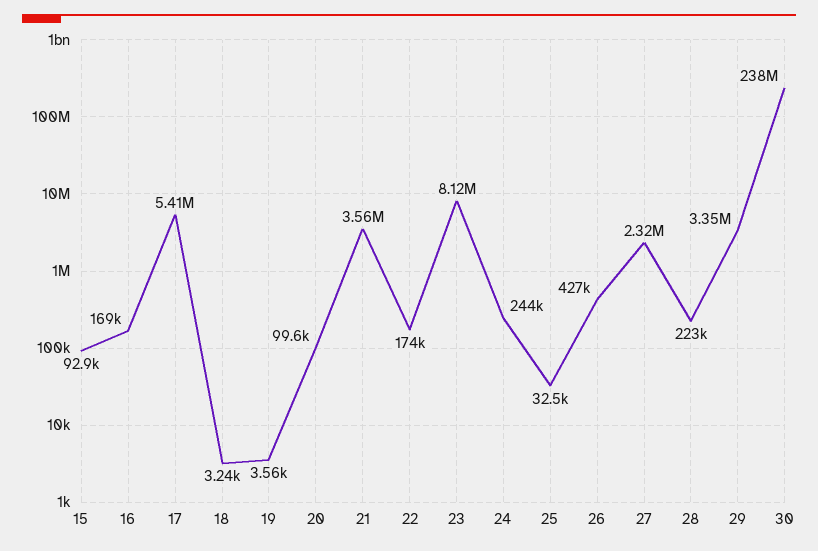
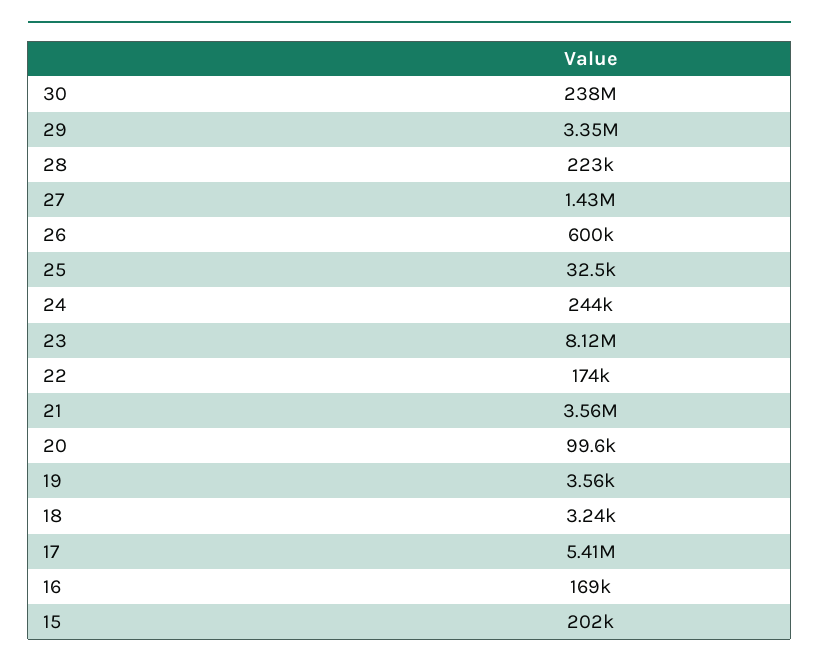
  {
-   "15": 92900,
+   "15": 202000,
    "16": 169000,
    "17": 5410000,
    "18": 3240,
    "19": 3560,
    "20": 99600,
    "21": 3560000,
    "22": 174000,
    "23": 8120000,
    "24": 244000,
    "25": 32500,
-   "26": 427000,
+   "26": 600000,
-   "27": 2320000,
+   "27": 1430000,
    "28": 223000,
    "29": 3350000,
    "30": 238000000
  }

